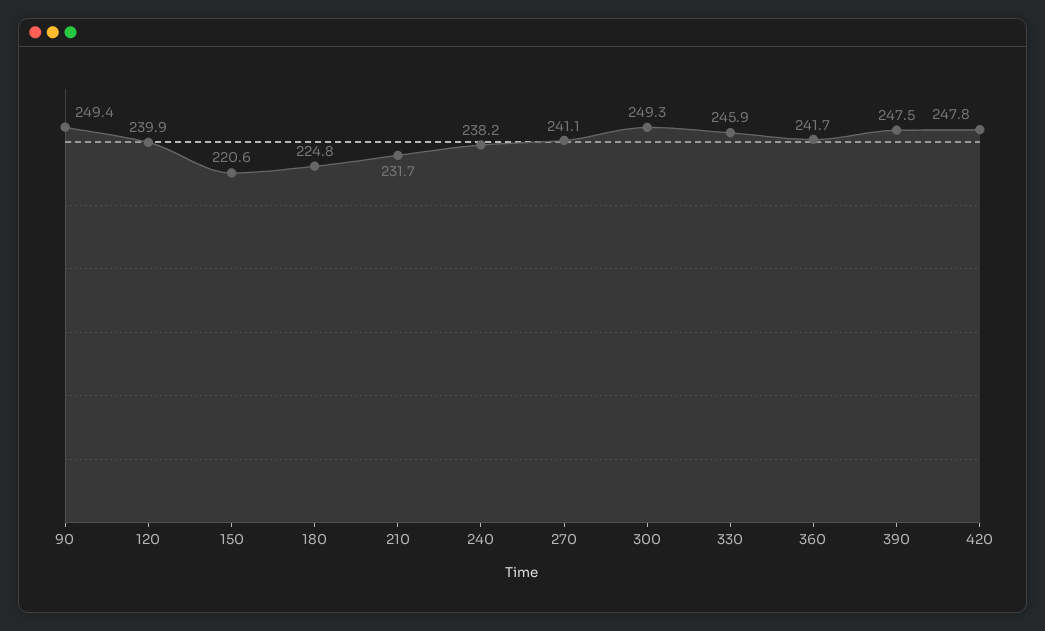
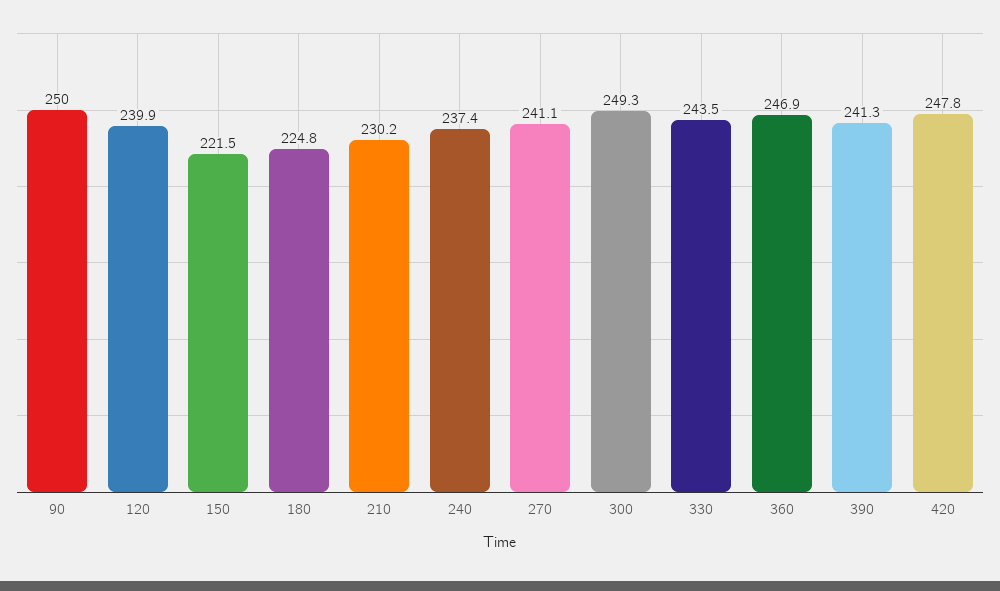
  {
-   "90": 249.4,
+   "90": 250,
    "120": 239.9,
-   "150": 220.6,
+   "150": 221.5,
    "180": 224.8,
-   "210": 231.7,
+   "210": 230.2,
-   "240": 238.2,
+   "240": 237.4,
    "270": 241.1,
    "300": 249.3,
-   "330": 245.9,
+   "330": 243.5,
-   "360": 241.7,
+   "360": 246.9,
-   "390": 247.5,
+   "390": 241.3,
    "420": 247.8
  }

